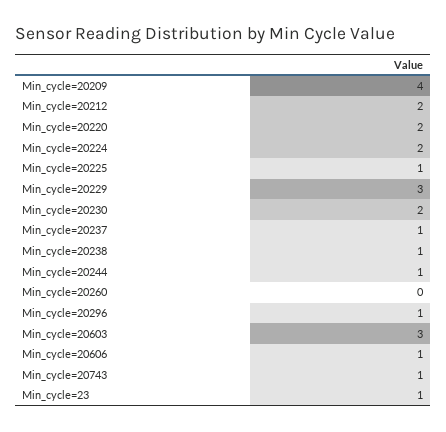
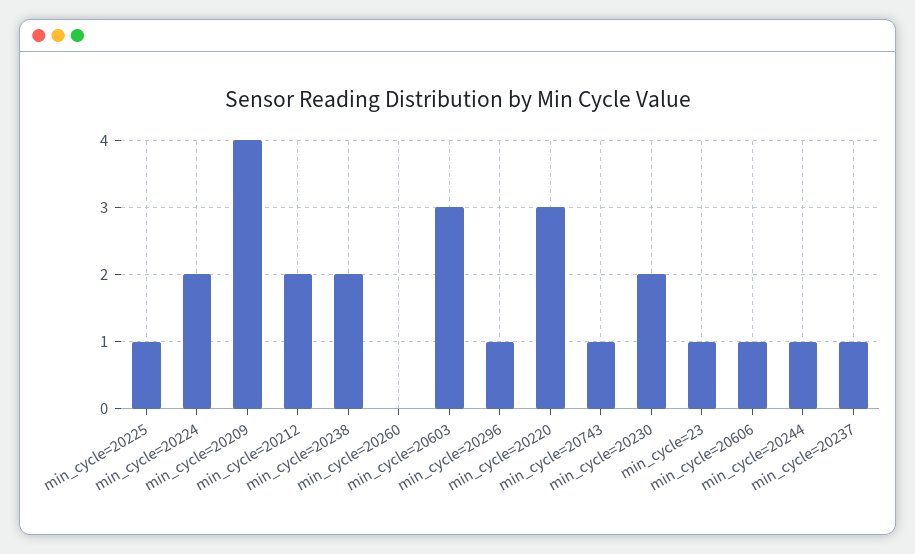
  {
    "Min_cycle=20209": 4,
    "Min_cycle=20212": 2,
-   "Min_cycle=20220": 2,
+   "Min_cycle=20220": 3,
    "Min_cycle=20224": 2,
    "Min_cycle=20225": 1,
-   "Min_cycle=20229": 3,
    "Min_cycle=20230": 2,
    "Min_cycle=20237": 1,
-   "Min_cycle=20238": 1,
+   "Min_cycle=20238": 2,
    "Min_cycle=20244": 1,
    "Min_cycle=20260": 0,
    "Min_cycle=20296": 1,
    "Min_cycle=20603": 3,
    "Min_cycle=20606": 1,
    "Min_cycle=20743": 1,
    "Min_cycle=23": 1
  }

